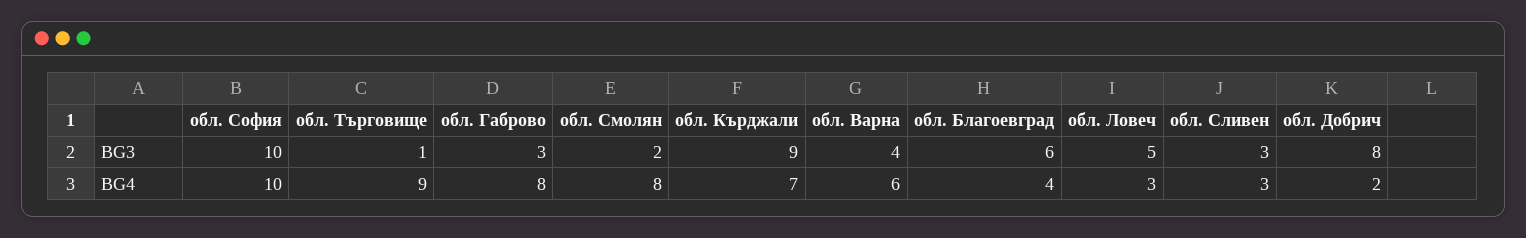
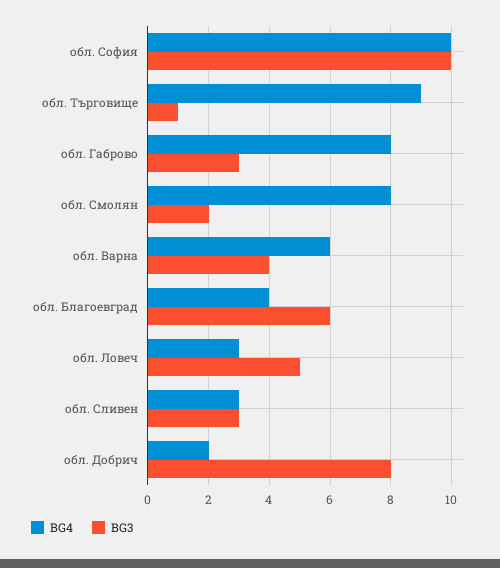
  {
    "BG3": {
      "обл. София": 10,
      "обл. Търговище": 1,
      "обл. Габрово": 3,
      "обл. Смолян": 2,
-     "обл. Кърджали": 9,
      "обл. Варна": 4,
      "обл. Благоевград": 6,
      "обл. Ловеч": 5,
      "обл. Сливен": 3,
      "обл. Добрич": 8
    },
    "BG4": {
      "обл. София": 10,
      "обл. Търговище": 9,
      "обл. Габрово": 8,
      "обл. Смолян": 8,
-     "обл. Кърджали": 7,
      "обл. Варна": 6,
      "обл. Благоевград": 4,
      "обл. Ловеч": 3,
      "обл. Сливен": 3,
      "обл. Добрич": 2
    }
  }

